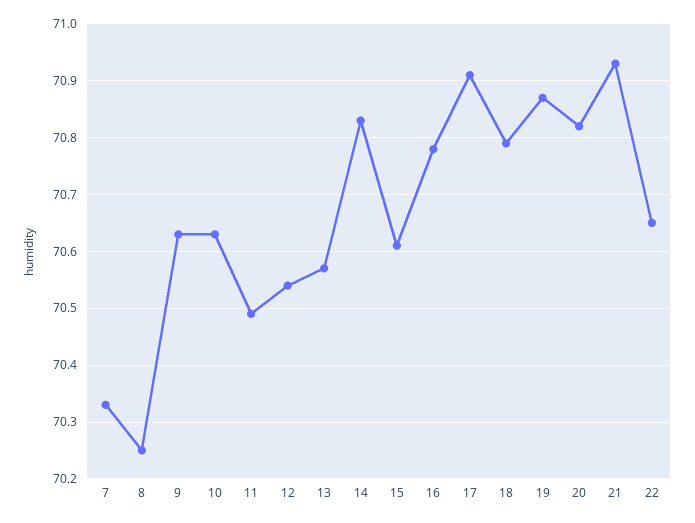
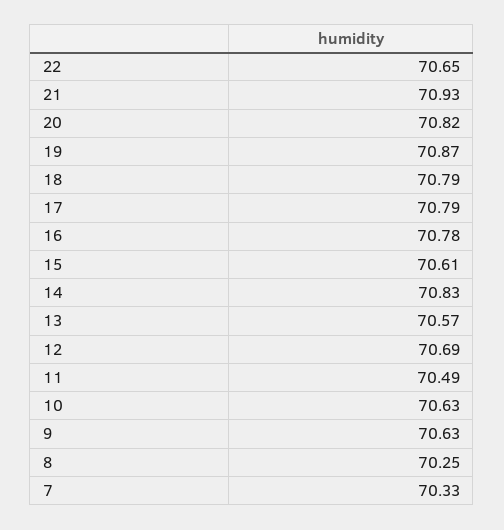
  {
    "7": 70.33,
    "8": 70.25,
    "9": 70.63,
    "10": 70.63,
    "11": 70.49,
-   "12": 70.55,
+   "12": 70.69,
    "13": 70.57,
    "14": 70.83,
    "15": 70.61,
    "16": 70.78,
-   "17": 70.9,
+   "17": 70.79,
    "18": 70.79,
    "19": 70.87,
    "20": 70.82,
    "21": 70.93,
    "22": 70.65
  }

